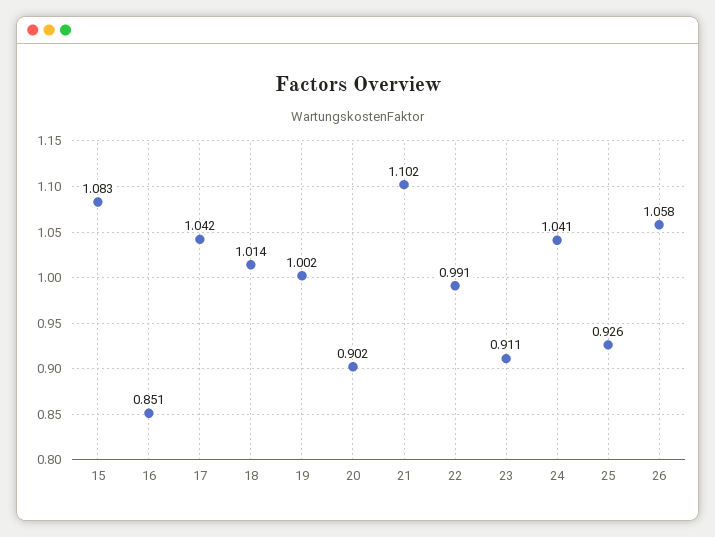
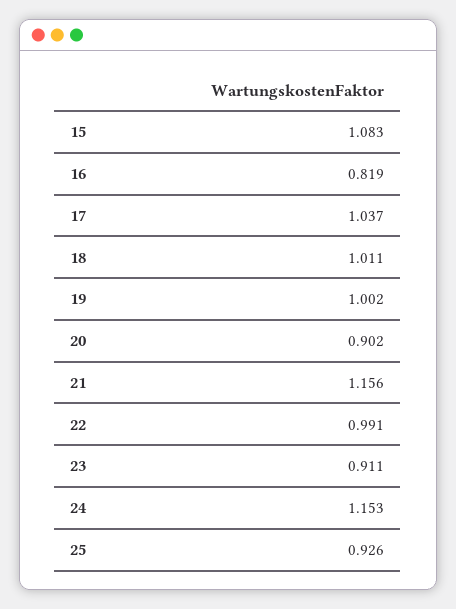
  {
    "15": 1.083,
-   "16": 0.851,
+   "16": 0.819,
-   "17": 1.042,
+   "17": 1.037,
-   "18": 1.014,
+   "18": 1.011,
    "19": 1.002,
    "20": 0.902,
-   "21": 1.102,
+   "21": 1.156,
    "22": 0.991,
    "23": 0.911,
-   "24": 1.041,
+   "24": 1.153,
-   "25": 0.926,
+   "25": 0.926
-   "26": 1.058
  }

